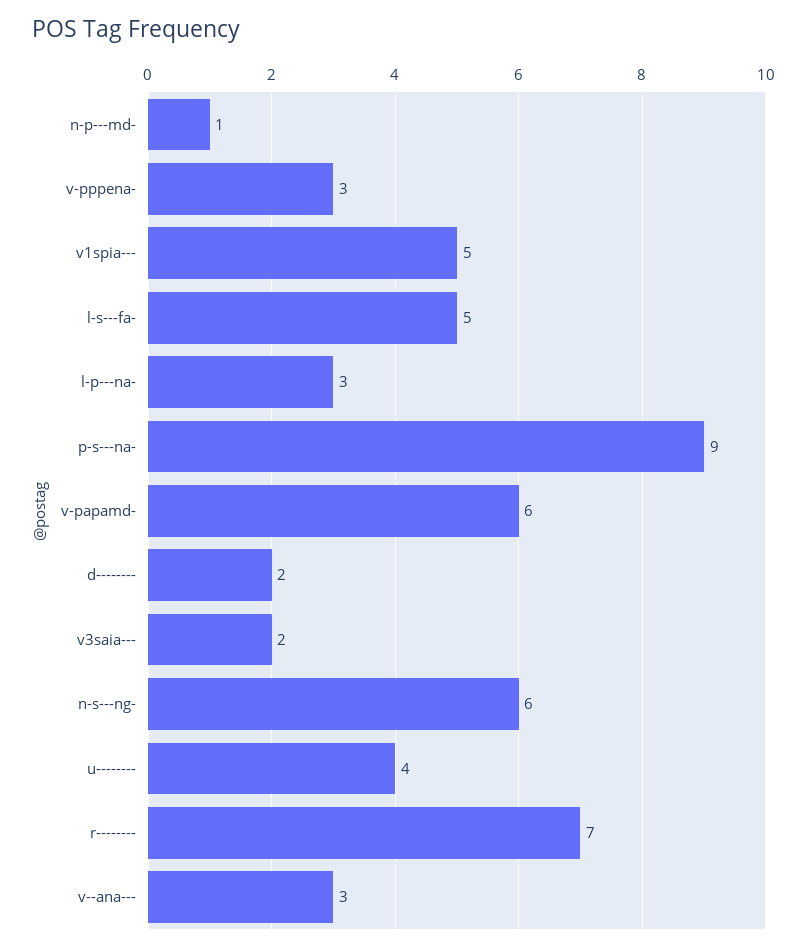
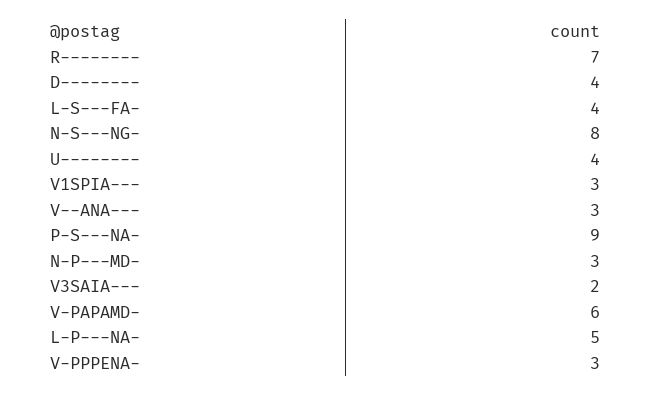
  {
-   "n-p---md-": 1,
+   "n-p---md-": 3,
    "v-pppena-": 3,
-   "v1spia---": 5,
+   "v1spia---": 3,
-   "l-s---fa-": 5,
+   "l-s---fa-": 4,
-   "l-p---na-": 3,
+   "l-p---na-": 5,
    "p-s---na-": 9,
    "v-papamd-": 6,
-   "d--------": 2,
+   "d--------": 4,
    "v3saia---": 2,
-   "n-s---ng-": 6,
+   "n-s---ng-": 8,
    "u--------": 4,
    "r--------": 7,
    "v--ana---": 3
  }

